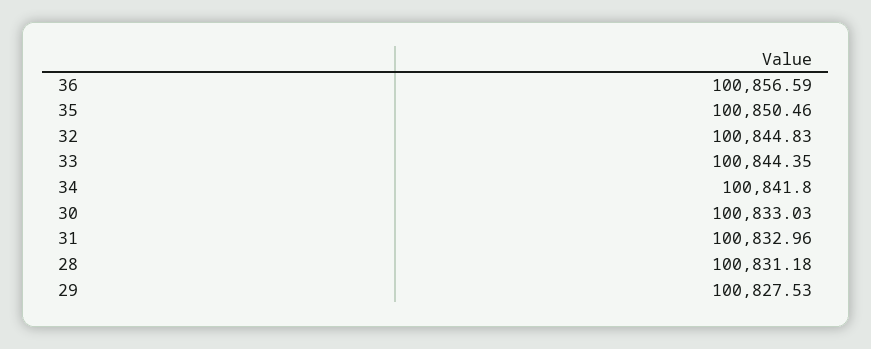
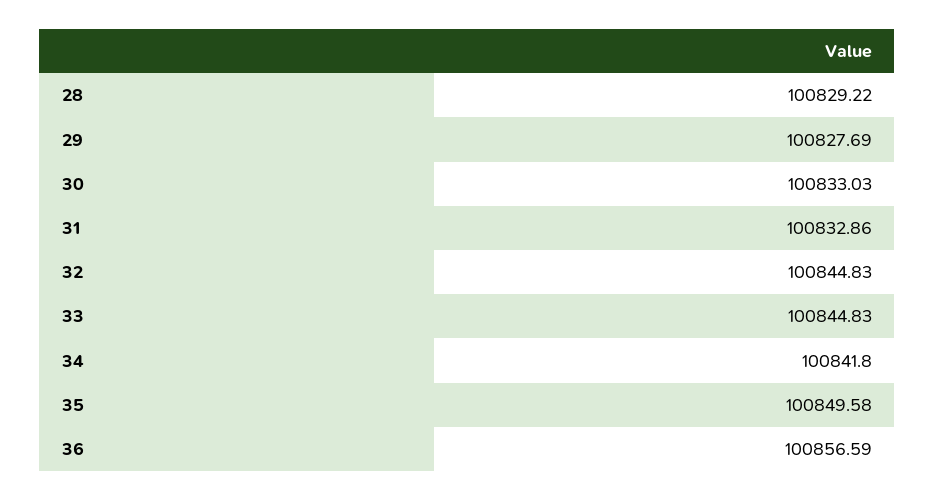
  {
    "36": 100856.59,
-   "35": 100850.46,
+   "35": 100849.58,
    "32": 100844.83,
-   "33": 100844.35,
+   "33": 100844.83,
    "34": 100841.8,
    "30": 100833.03,
-   "31": 100832.96,
+   "31": 100832.86,
-   "28": 100831.18,
+   "28": 100829.22,
-   "29": 100827.53
+   "29": 100827.69
  }

